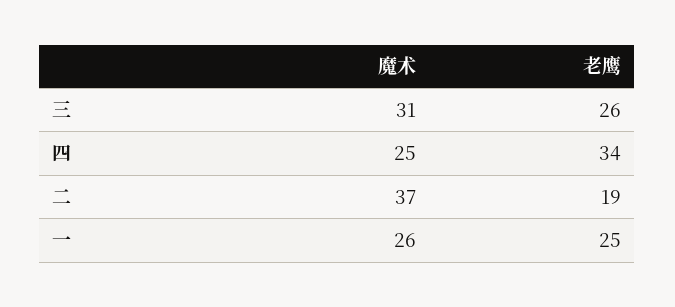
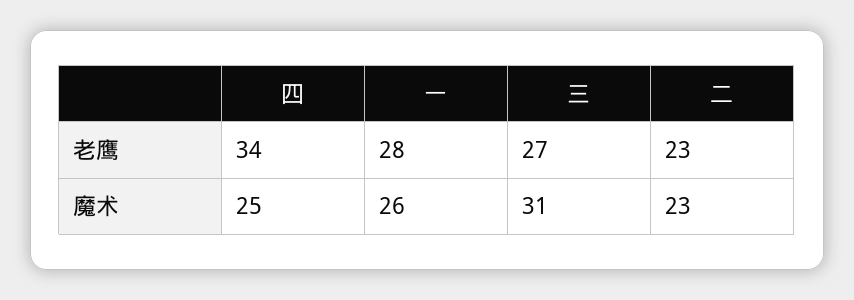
  {
    "魔术": {
      "三": 31,
      "四": 25,
-     "二": 37,
+     "二": 23,
      "一": 26
    },
    "老鹰": {
-     "三": 26,
+     "三": 27,
      "四": 34,
-     "二": 19,
+     "二": 23,
-     "一": 25
+     "一": 28
    }
  }

